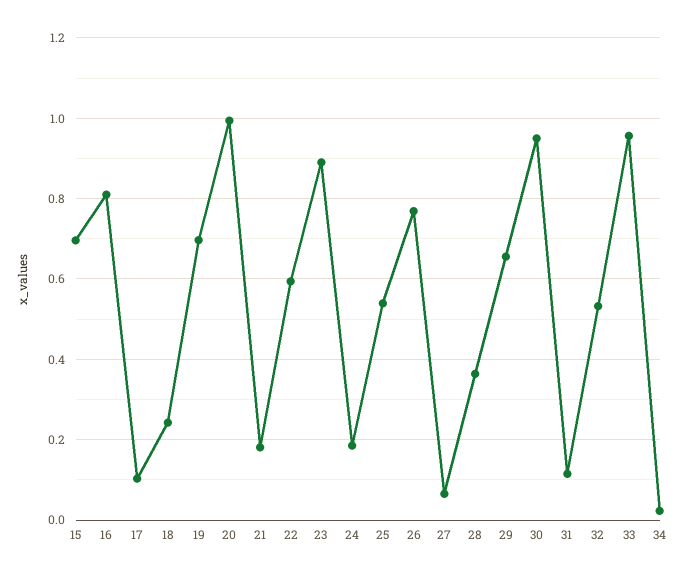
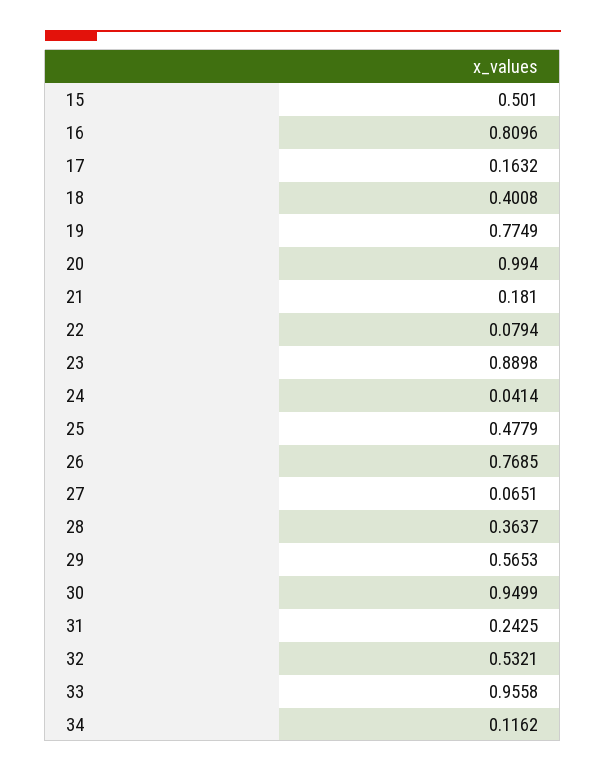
  {
-   "15": 0.7,
+   "15": 0.501,
    "16": 0.8096,
-   "17": 0.1,
+   "17": 0.1632,
-   "18": 0.24,
+   "18": 0.4008,
-   "19": 0.7,
+   "19": 0.7749,
    "20": 0.994,
    "21": 0.181,
-   "22": 0.6,
+   "22": 0.0794,
    "23": 0.8898,
-   "24": 0.18,
+   "24": 0.0414,
-   "25": 0.54,
+   "25": 0.4779,
    "26": 0.7685,
    "27": 0.0651,
    "28": 0.3637,
-   "29": 0.66,
+   "29": 0.5653,
    "30": 0.9499,
-   "31": 0.12,
+   "31": 0.2425,
    "32": 0.5321,
    "33": 0.9558,
-   "34": 0.02
+   "34": 0.1162
  }

